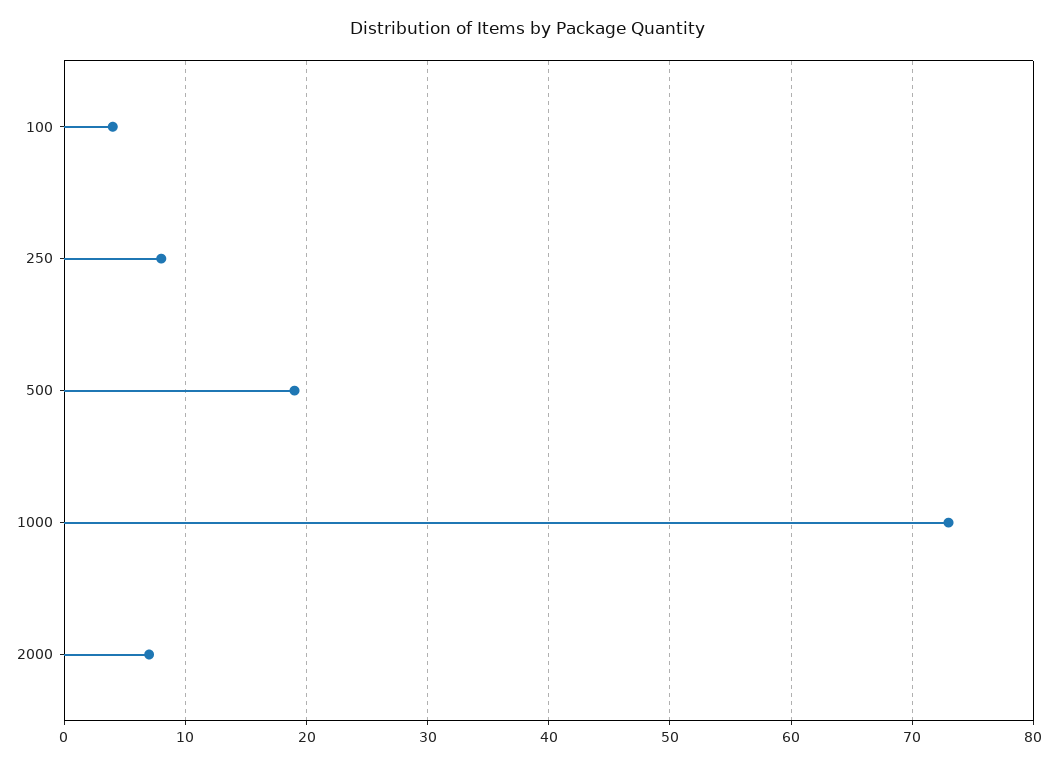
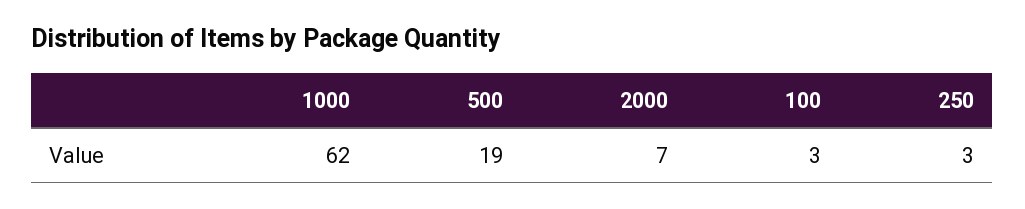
  {
-   "100": 4,
+   "100": 3,
-   "250": 8,
+   "250": 3,
    "500": 19,
-   "1000": 73,
+   "1000": 62,
    "2000": 7
  }

